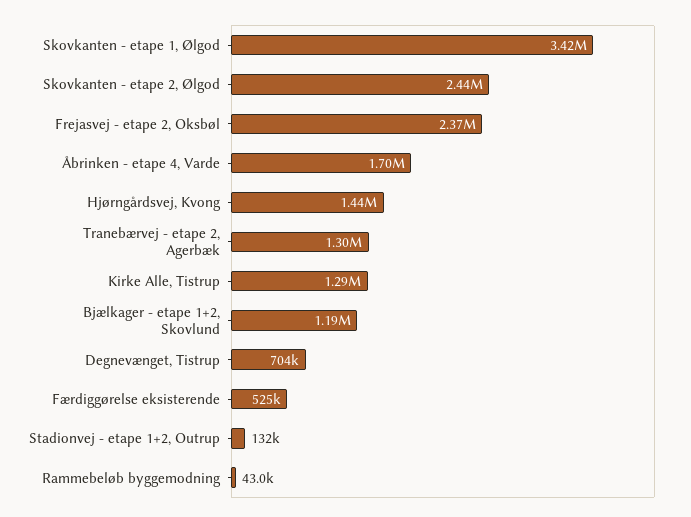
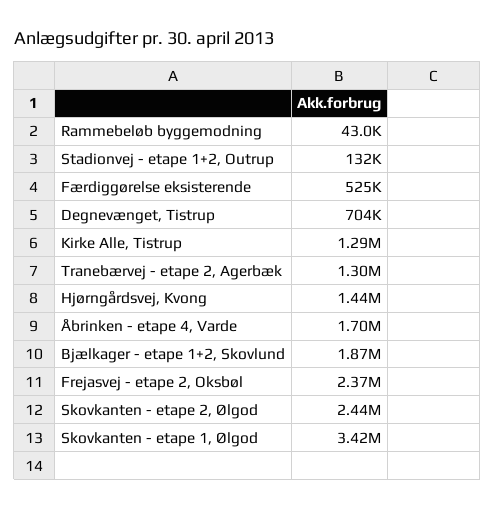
  {
    "Skovkanten - etape 1, Ølgod": 3420000,
    "Skovkanten - etape 2, Ølgod": 2440000,
    "Frejasvej - etape 2, Oksbøl": 2370000,
    "Åbrinken - etape 4, Varde": 1700000,
    "Hjørngårdsvej, Kvong": 1440000,
    "Tranebærvej - etape 2, Agerbæk": 1300000,
    "Kirke Alle, Tistrup": 1290000,
-   "Bjælkager - etape 1+2, Skovlund": 1190000,
+   "Bjælkager - etape 1+2, Skovlund": 1870000,
    "Degnevænget, Tistrup": 704000,
    "Færdiggørelse eksisterende": 525000,
    "Stadionvej - etape 1+2, Outrup": 132000,
    "Rammebeløb byggemodning": 43000
  }

